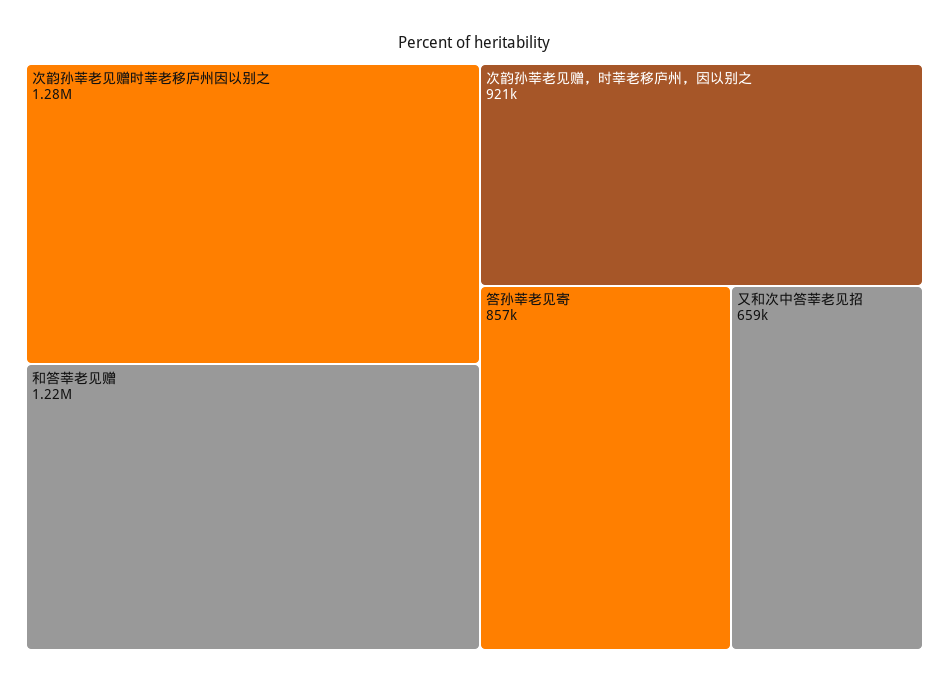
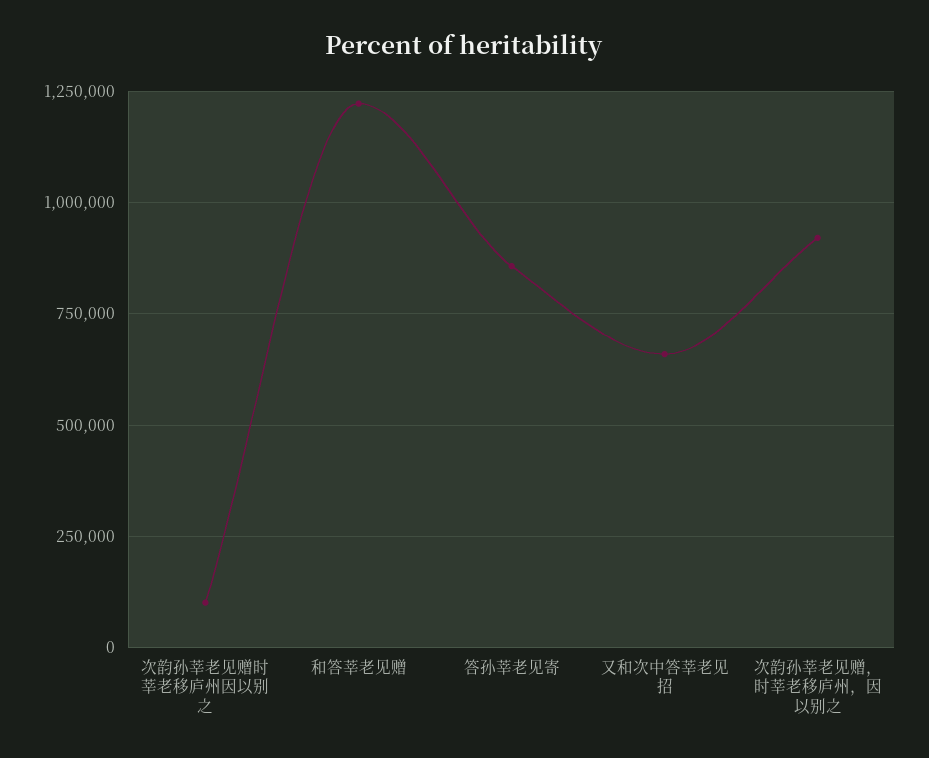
  {
-   "次韵孙莘老见赠时莘老移庐州因以别之": 1280000,
+   "次韵孙莘老见赠时莘老移庐州因以别之": 100000,
    "和答莘老见赠": 1220000,
    "次韵孙莘老见赠，时莘老移庐州，因以别之": 921000,
    "答孙莘老见寄": 857000,
    "又和次中答莘老见招": 659000
  }

